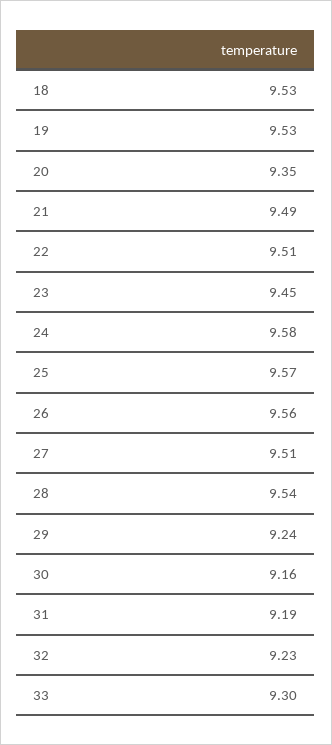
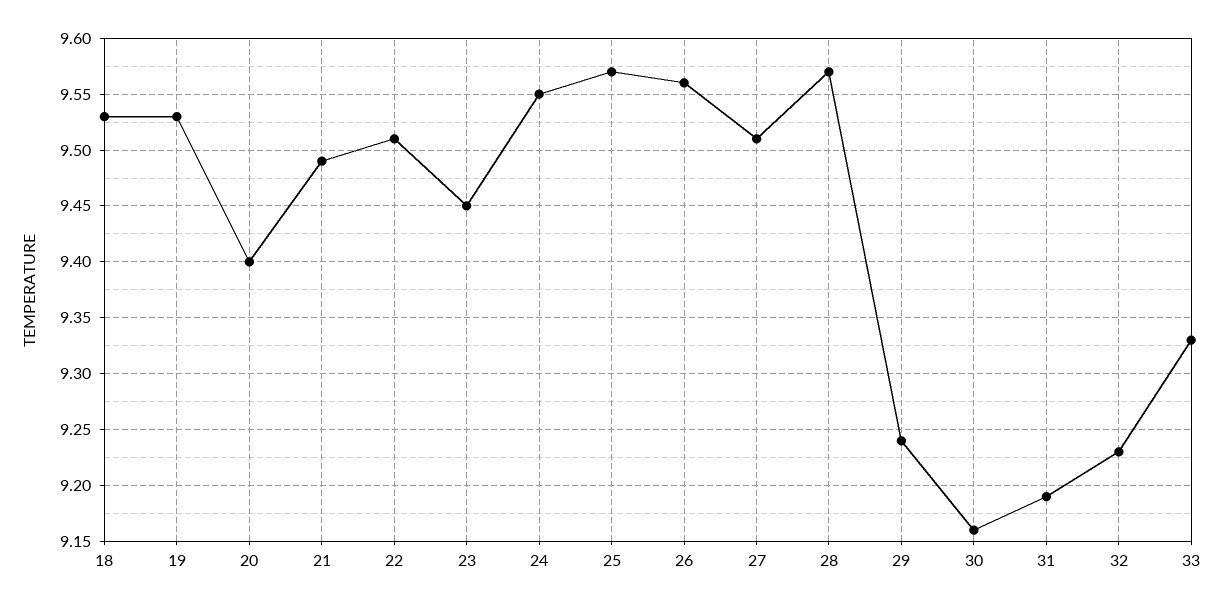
  {
    "18": 9.53,
    "19": 9.53,
-   "20": 9.35,
+   "20": 9.4,
    "21": 9.49,
    "22": 9.51,
    "23": 9.45,
-   "24": 9.58,
+   "24": 9.55,
    "25": 9.57,
    "26": 9.56,
    "27": 9.51,
-   "28": 9.54,
+   "28": 9.57,
    "29": 9.24,
    "30": 9.16,
    "31": 9.19,
    "32": 9.23,
-   "33": 9.3
+   "33": 9.33
  }

